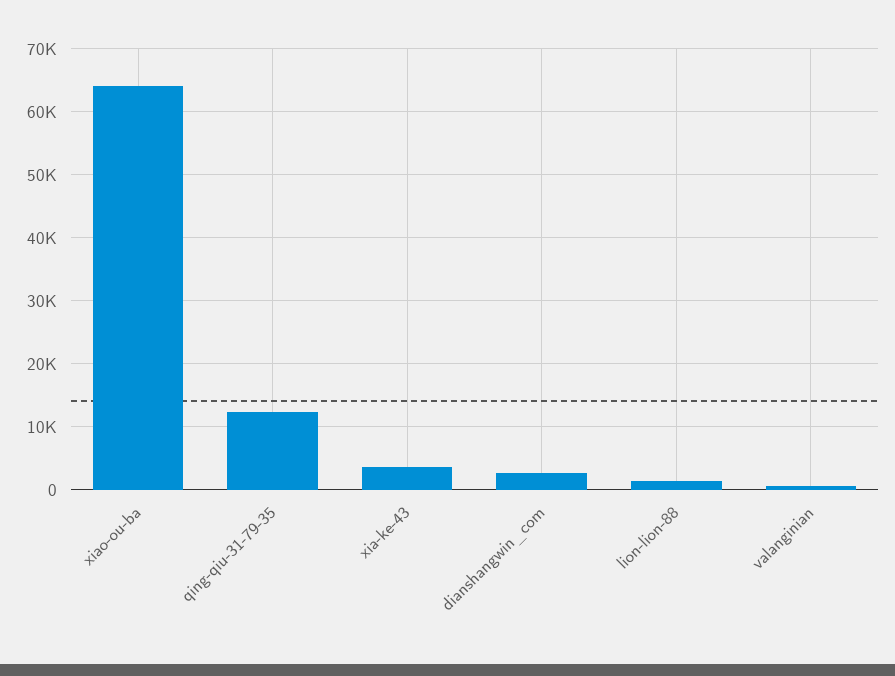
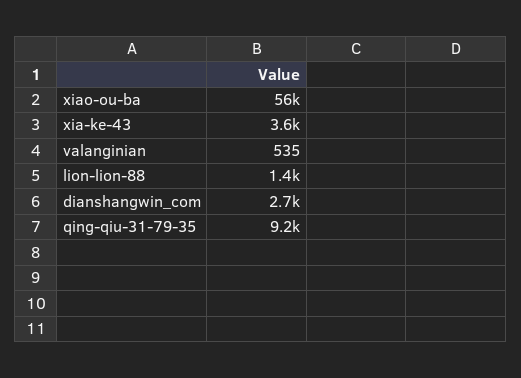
  {
-   "xiao-ou-ba": 64000,
+   "xiao-ou-ba": 56000,
-   "qing-qiu-31-79-35": 12000,
+   "qing-qiu-31-79-35": 9200,
    "xia-ke-43": 3600,
    "dianshangwin_com": 2700,
    "lion-lion-88": 1400,
    "valanginian": 535
  }

